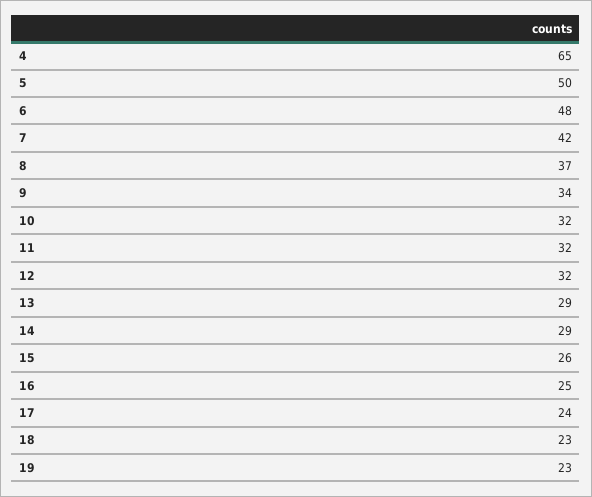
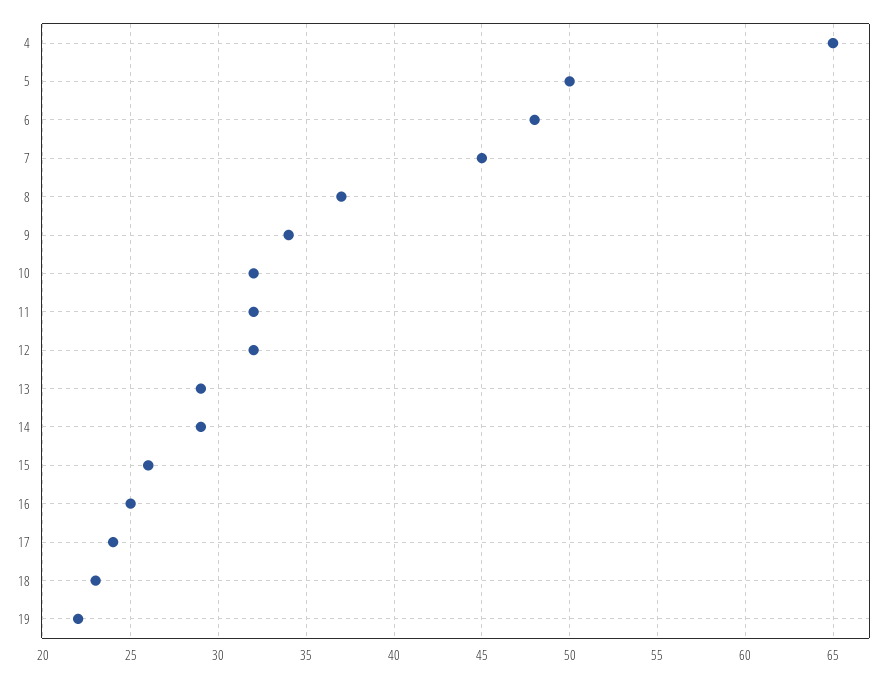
  {
    "4": 65,
    "5": 50,
    "6": 48,
-   "7": 42,
+   "7": 45,
    "8": 37,
    "9": 34,
    "10": 32,
    "11": 32,
    "12": 32,
    "13": 29,
    "14": 29,
    "15": 26,
    "16": 25,
    "17": 24,
    "18": 23,
-   "19": 23
+   "19": 22
  }

